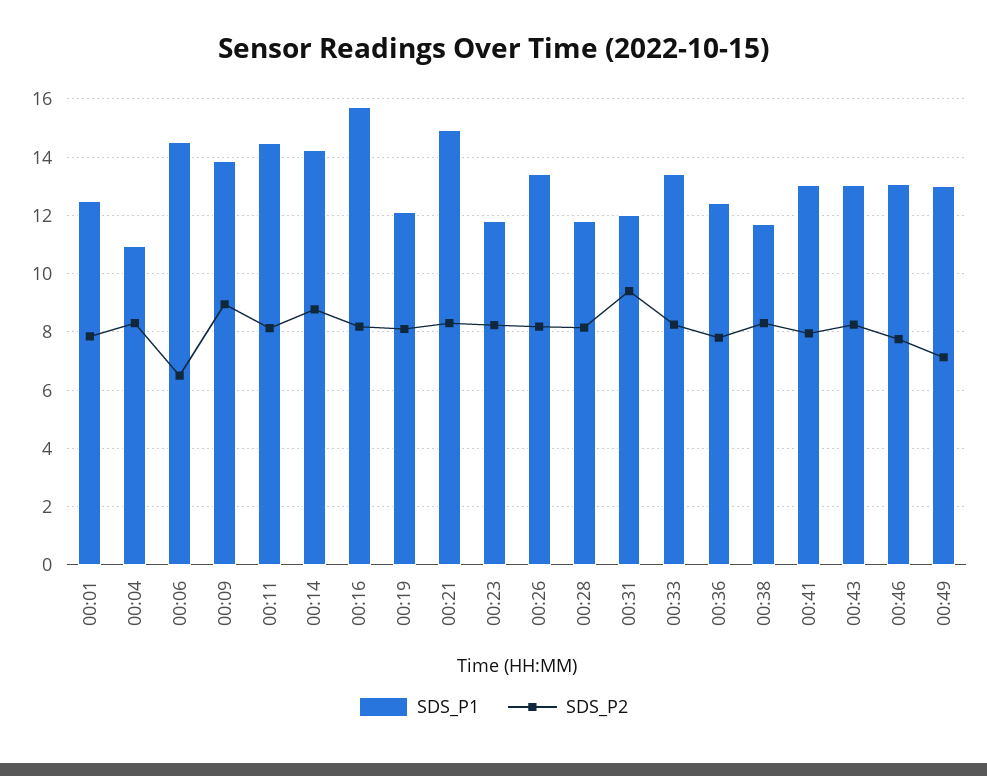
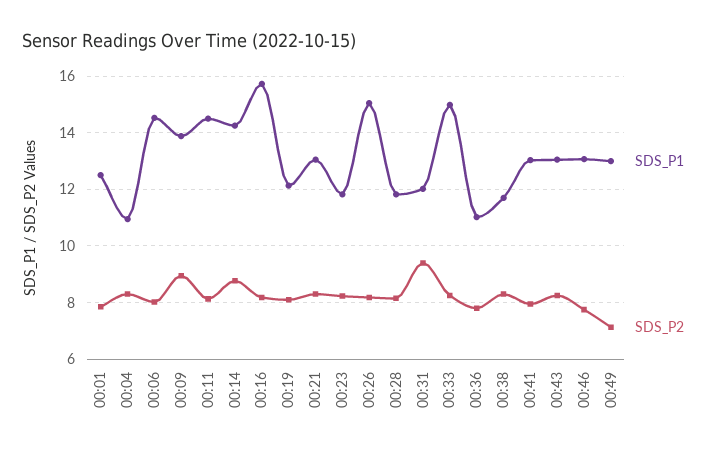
  {
    "SDS_P1": {
      "00:01": 12.5,
      "00:04": 11,
      "00:06": 14.5,
      "00:09": 14,
      "00:11": 14.5,
      "00:14": 14.25,
      "00:16": 15.75,
      "00:19": 12.25,
-     "00:21": 15,
+     "00:21": 13,
      "00:23": 11.75,
-     "00:26": 13.5,
+     "00:26": 15,
      "00:28": 11.75,
      "00:31": 12,
-     "00:33": 13.5,
+     "00:33": 15,
-     "00:36": 12.5,
+     "00:36": 11,
      "00:38": 11.75,
      "00:41": 13,
      "00:43": 13,
      "00:46": 13,
      "00:49": 13
    },
    "SDS_P2": {
      "00:01": 7.75,
      "00:04": 8.25,
-     "00:06": 6.5,
+     "00:06": 8,
      "00:09": 9,
      "00:11": 8.25,
      "00:14": 8.75,
      "00:16": 8.25,
      "00:19": 8,
      "00:21": 8.25,
      "00:23": 8.25,
      "00:26": 8.25,
      "00:28": 8.25,
      "00:31": 9.5,
      "00:33": 8.25,
      "00:36": 7.75,
      "00:38": 8.25,
      "00:41": 8,
      "00:43": 8.25,
      "00:46": 7.75,
      "00:49": 7.25
    }
  }

